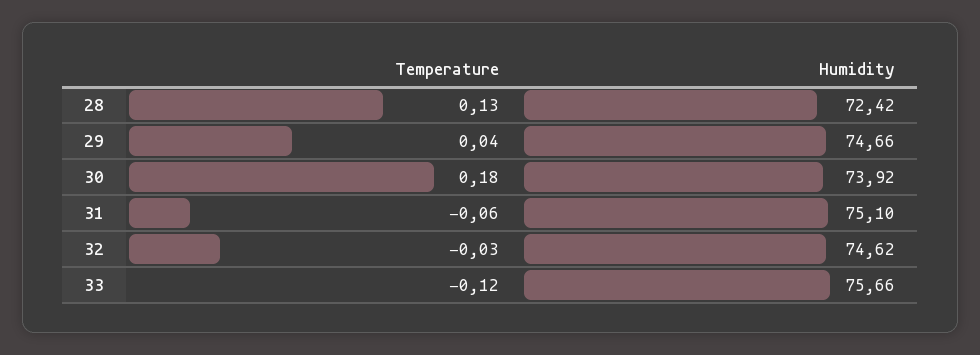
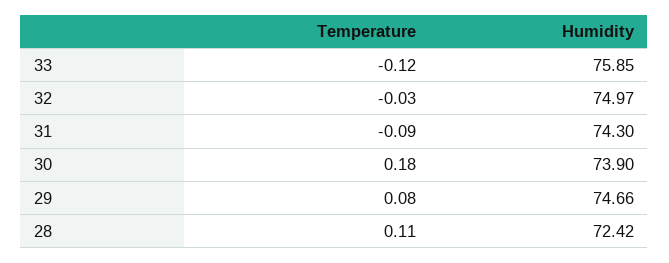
  {
    "Temperature": {
-     "28": 0.13,
+     "28": 0.11,
-     "29": 0.04,
+     "29": 0.08,
      "30": 0.18,
-     "31": -0.06,
+     "31": -0.09,
      "32": -0.03,
      "33": -0.12
    },
    "Humidity": {
      "28": 72.42,
      "29": 74.66,
-     "30": 73.92,
+     "30": 73.9,
-     "31": 75.1,
+     "31": 74.3,
-     "32": 74.62,
+     "32": 74.97,
-     "33": 75.66
+     "33": 75.85
    }
  }

